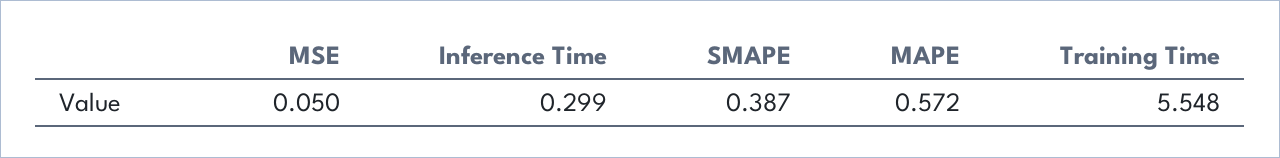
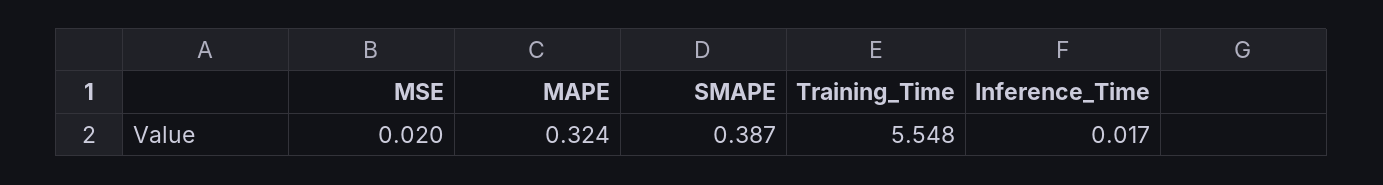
  {
-   "MSE": 0.05,
+   "MSE": 0.02,
-   "Inference Time": 0.299,
+   "Inference Time": 0.017,
    "SMAPE": 0.387,
-   "MAPE": 0.572,
+   "MAPE": 0.324,
    "Training Time": 5.548
  }

